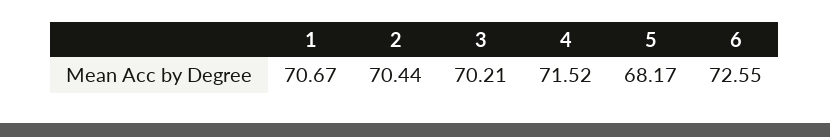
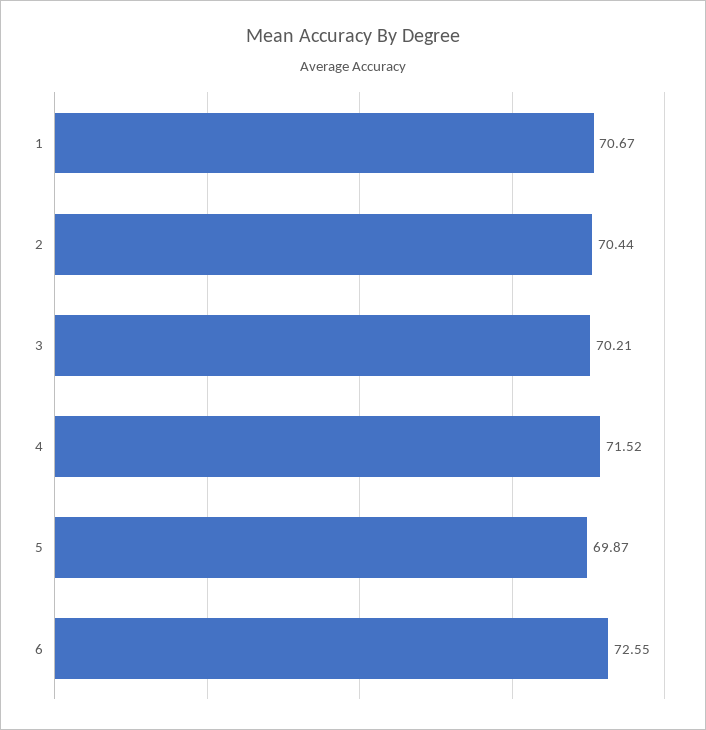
  {
    "1": 70.67,
    "2": 70.44,
    "3": 70.21,
    "4": 71.52,
-   "5": 68.17,
+   "5": 69.87,
    "6": 72.55
  }

